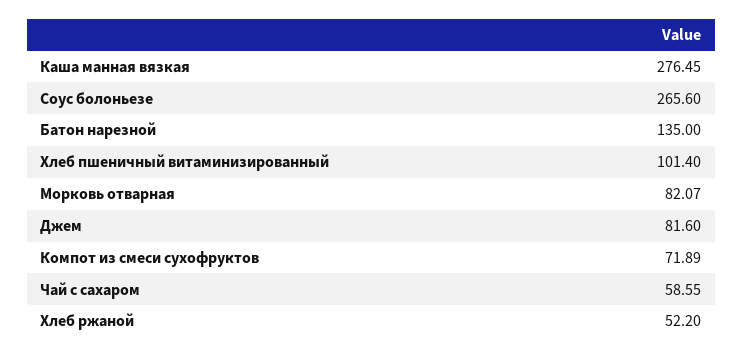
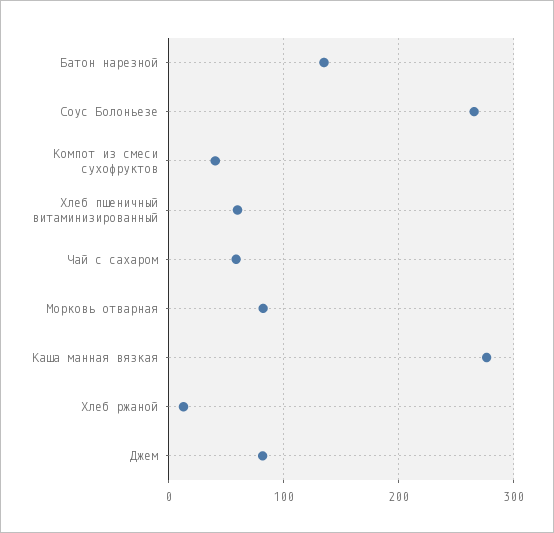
  {
    "Каша манная вязкая": 276.45,
    "Соус болоньезе": 265.6,
    "Батон нарезной": 135,
-   "Хлеб пшеничный витаминизированный": 101.4,
+   "Хлеб пшеничный витаминизированный": 60,
    "Морковь отварная": 82.07,
    "Джем": 81.6,
-   "Компот из смеси сухофруктов": 71.89,
+   "Компот из смеси сухофруктов": 40,
    "Чай с сахаром": 58.55,
-   "Хлеб ржаной": 52.2
+   "Хлеб ржаной": 10
  }

